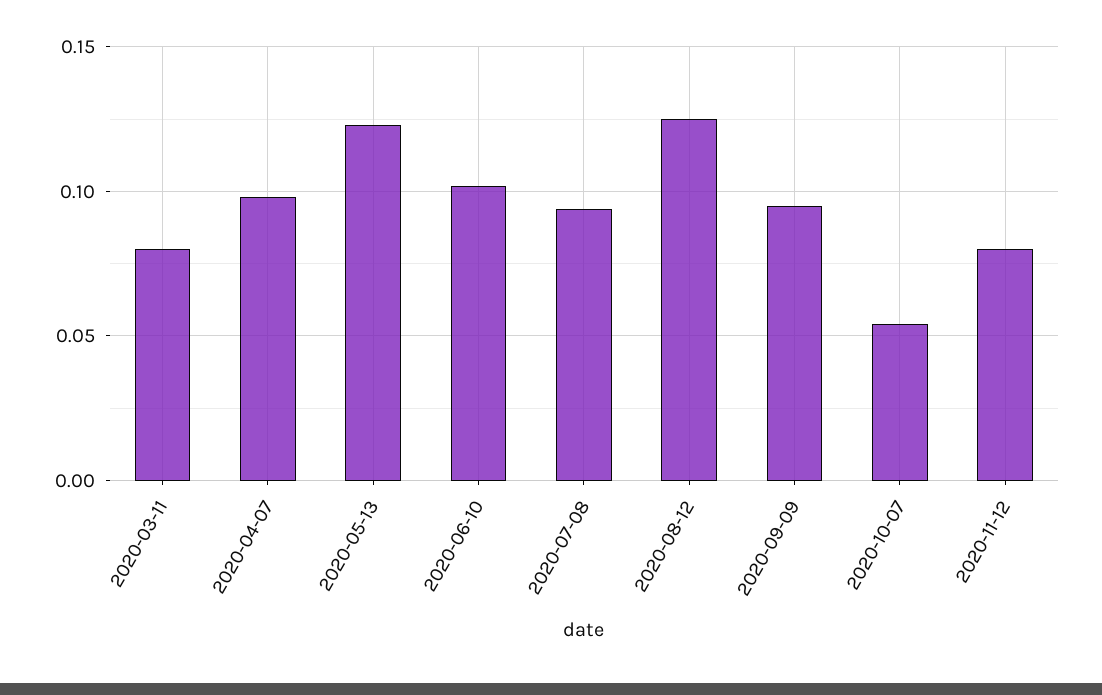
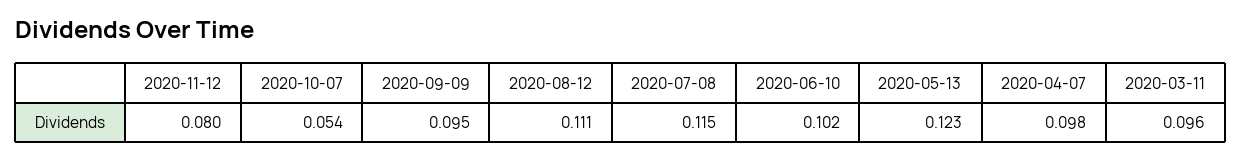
  {
-   "2020-03-11": 0.08,
+   "2020-03-11": 0.096,
    "2020-04-07": 0.098,
    "2020-05-13": 0.123,
    "2020-06-10": 0.102,
-   "2020-07-08": 0.095,
+   "2020-07-08": 0.115,
-   "2020-08-12": 0.125,
+   "2020-08-12": 0.111,
    "2020-09-09": 0.095,
    "2020-10-07": 0.054,
    "2020-11-12": 0.08
  }

